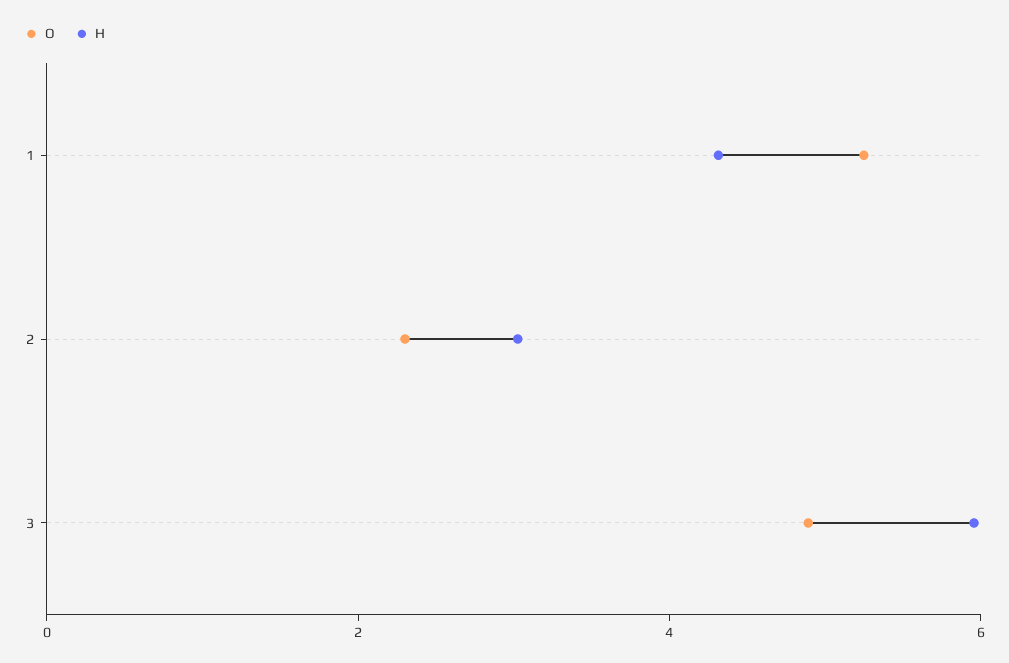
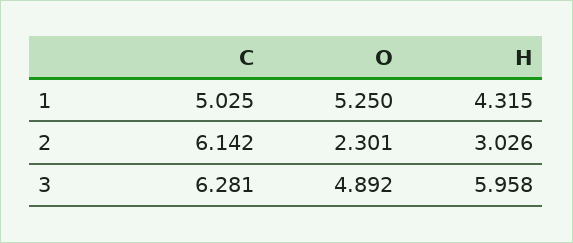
  {
    "O": {
      "1": 5.25,
      "2": 2.301,
      "3": 4.892
    },
    "H": {
      "1": 4.315,
      "2": 3.026,
      "3": 5.958
-   }
+   },
+   "C": {
+     "1": 5.025,
+     "2": 6.142,
+     "3": 6.281
+   }
  }

